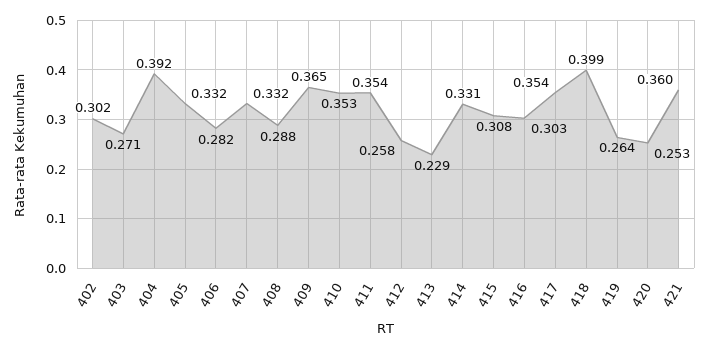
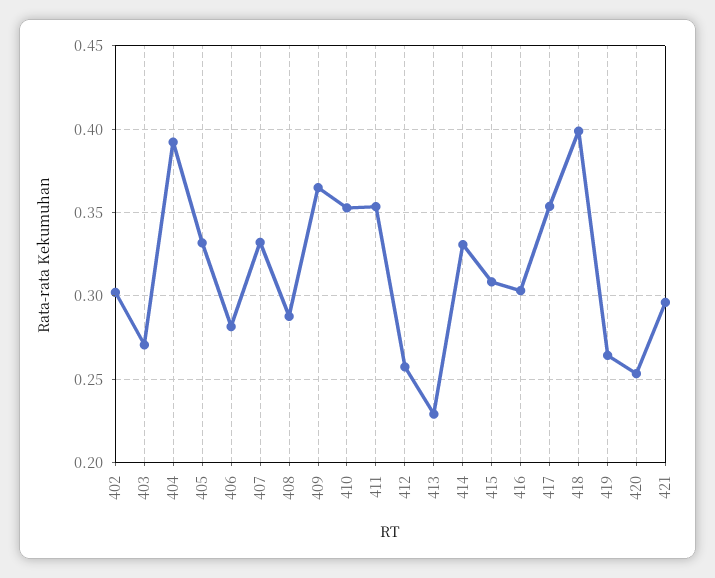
  {
    "402": 0.302,
    "403": 0.271,
    "404": 0.392,
    "405": 0.332,
    "406": 0.282,
    "407": 0.332,
    "408": 0.288,
    "409": 0.365,
    "410": 0.353,
    "411": 0.354,
    "412": 0.258,
    "413": 0.229,
    "414": 0.331,
    "415": 0.308,
    "416": 0.303,
    "417": 0.354,
    "418": 0.399,
    "419": 0.264,
    "420": 0.253,
-   "421": 0.36
+   "421": 0.295
  }

